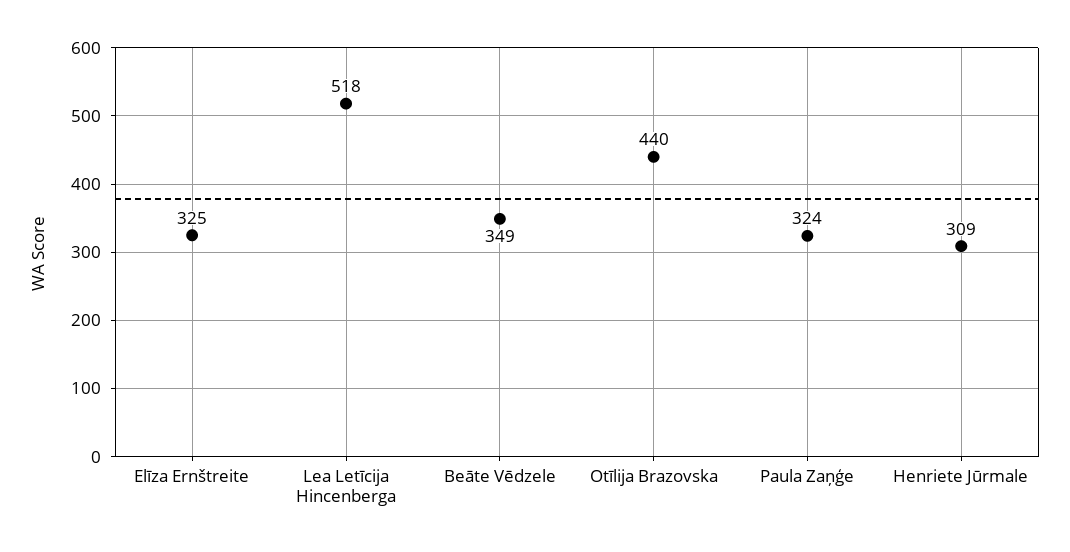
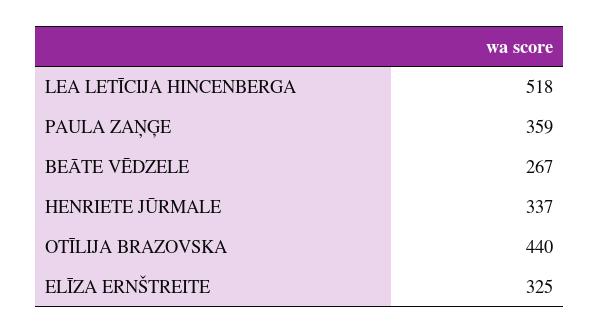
  {
    "Elīza Ernštreite": 325,
    "Lea Letīcija Hincenberga": 518,
-   "Beāte Vēdzele": 349,
+   "Beāte Vēdzele": 267,
    "Otīlija Brazovska": 440,
-   "Paula Zaņģe": 324,
+   "Paula Zaņģe": 359,
-   "Henriete Jūrmale": 309
+   "Henriete Jūrmale": 337
  }

